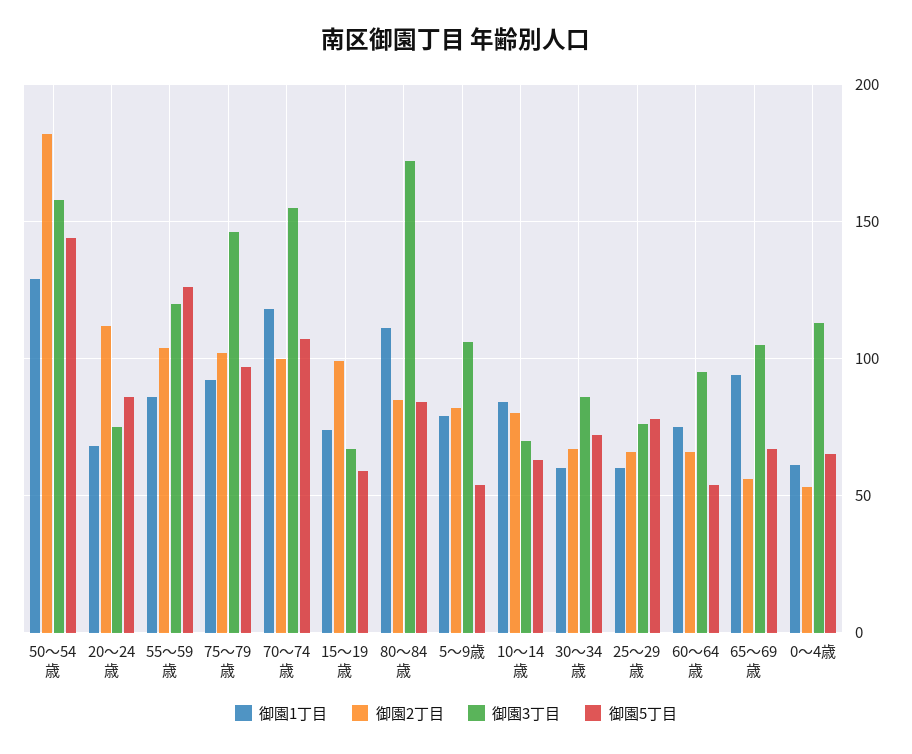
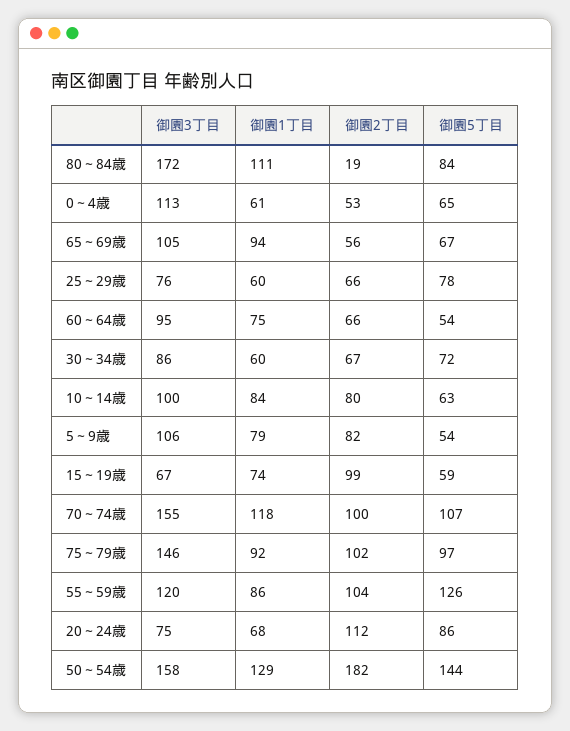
  {
    "御園1丁目": {
      "50～54歳": 129,
      "20～24歳": 68,
      "55～59歳": 86,
      "75～79歳": 92,
      "70～74歳": 118,
      "15～19歳": 74,
      "80～84歳": 111,
      "5～9歳": 79,
      "10～14歳": 84,
      "30～34歳": 60,
      "25～29歳": 60,
      "60～64歳": 75,
      "65～69歳": 94,
      "0～4歳": 61
    },
    "御園2丁目": {
      "50～54歳": 182,
      "20～24歳": 112,
      "55～59歳": 104,
      "75～79歳": 102,
      "70～74歳": 100,
      "15～19歳": 99,
-     "80～84歳": 85,
+     "80～84歳": 19,
      "5～9歳": 82,
      "10～14歳": 80,
      "30～34歳": 67,
      "25～29歳": 66,
      "60～64歳": 66,
      "65～69歳": 56,
      "0～4歳": 53
    },
    "御園3丁目": {
      "50～54歳": 158,
      "20～24歳": 75,
      "55～59歳": 120,
      "75～79歳": 146,
      "70～74歳": 155,
      "15～19歳": 67,
      "80～84歳": 172,
      "5～9歳": 106,
-     "10～14歳": 70,
+     "10～14歳": 100,
      "30～34歳": 86,
      "25～29歳": 76,
      "60～64歳": 95,
      "65～69歳": 105,
      "0～4歳": 113
    },
    "御園5丁目": {
      "50～54歳": 144,
      "20～24歳": 86,
      "55～59歳": 126,
      "75～79歳": 97,
      "70～74歳": 107,
      "15～19歳": 59,
      "80～84歳": 84,
      "5～9歳": 54,
      "10～14歳": 63,
      "30～34歳": 72,
      "25～29歳": 78,
      "60～64歳": 54,
      "65～69歳": 67,
      "0～4歳": 65
    }
  }

